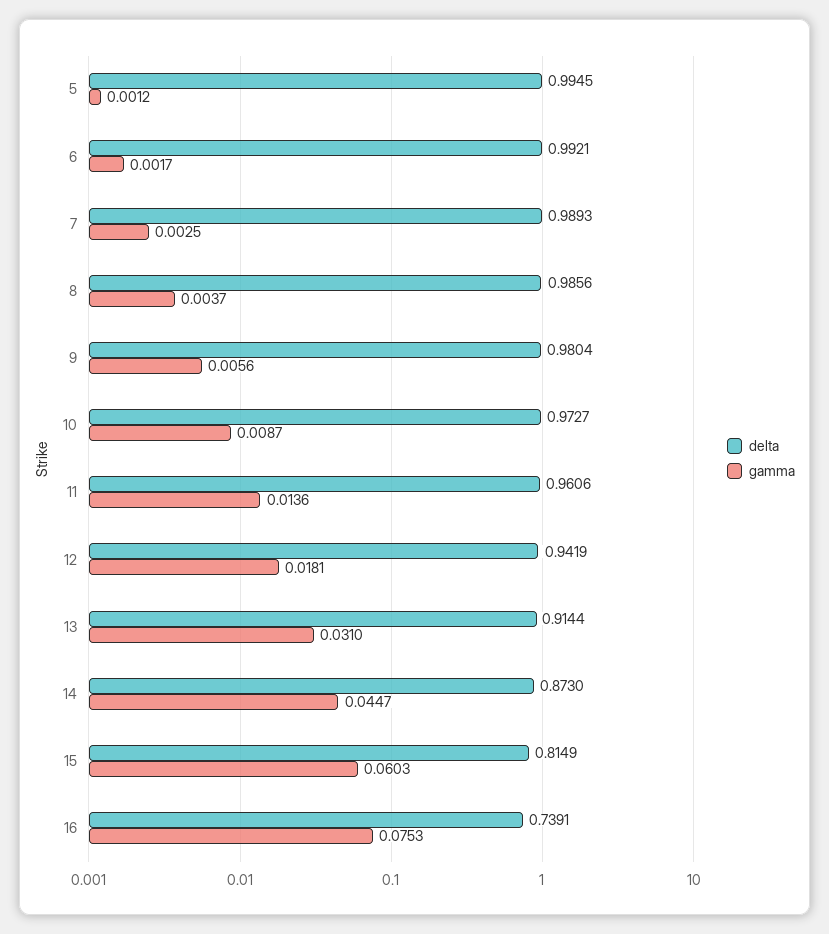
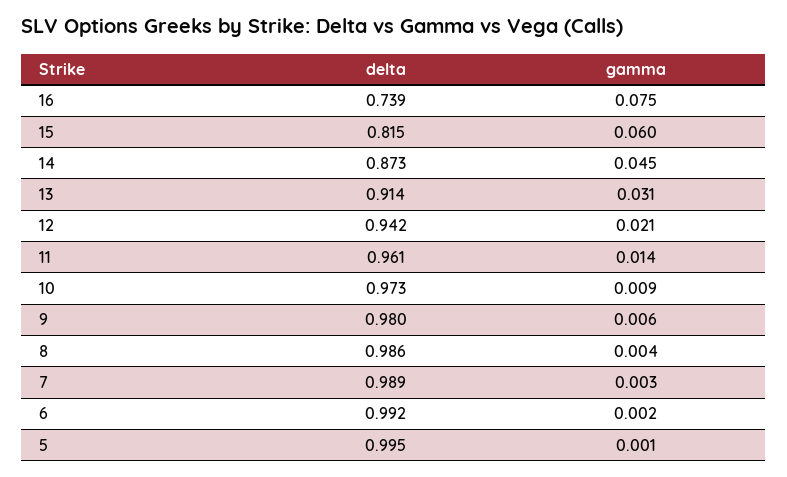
  {
    "delta": {
      "5": 0.9945,
      "6": 0.9921,
      "7": 0.9893,
      "8": 0.9856,
      "9": 0.9804,
      "10": 0.9727,
      "11": 0.9606,
      "12": 0.9419,
      "13": 0.9144,
      "14": 0.873,
      "15": 0.8149,
      "16": 0.7391
    },
    "gamma": {
      "5": 0.0012,
      "6": 0.0017,
      "7": 0.0025,
      "8": 0.0037,
      "9": 0.0056,
      "10": 0.0087,
      "11": 0.0136,
-     "12": 0.0181,
+     "12": 0.021,
      "13": 0.031,
      "14": 0.0447,
      "15": 0.0603,
      "16": 0.0753
    }
  }

